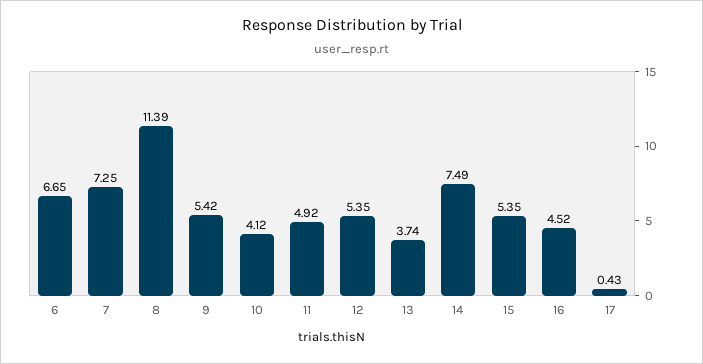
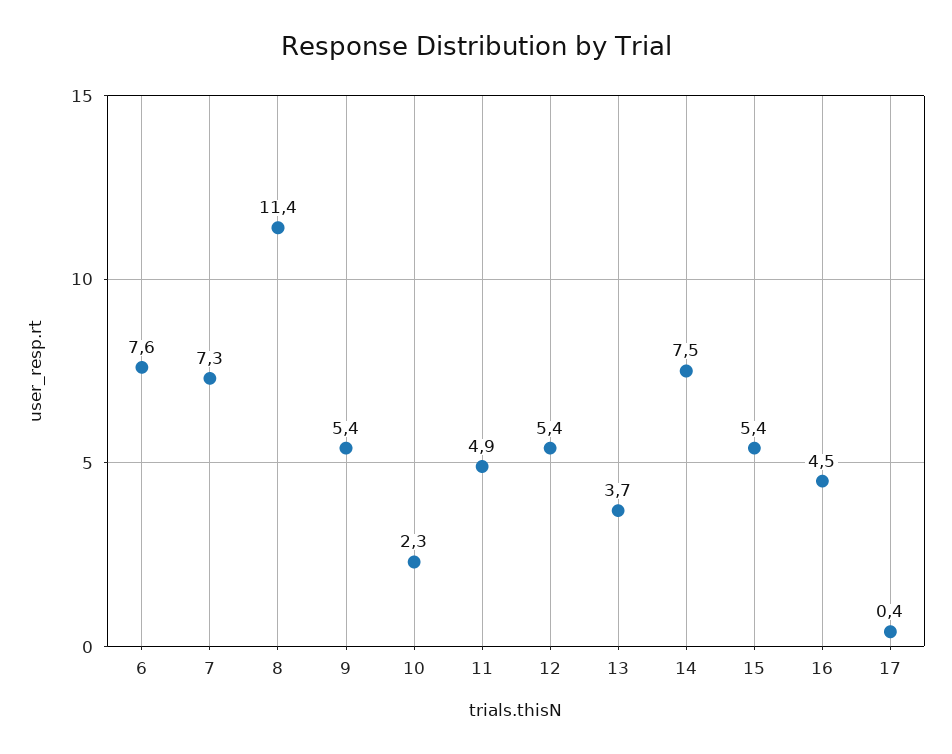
  {
-   "6": 6.65,
+   "6": 7.6,
    "7": 7.25,
    "8": 11.39,
    "9": 5.42,
-   "10": 4.12,
+   "10": 2.3,
    "11": 4.92,
    "12": 5.35,
    "13": 3.74,
    "14": 7.49,
    "15": 5.35,
    "16": 4.52,
    "17": 0.43
  }

